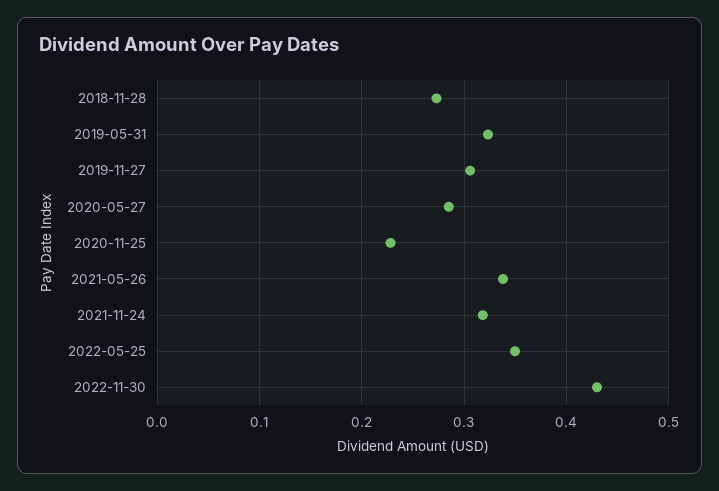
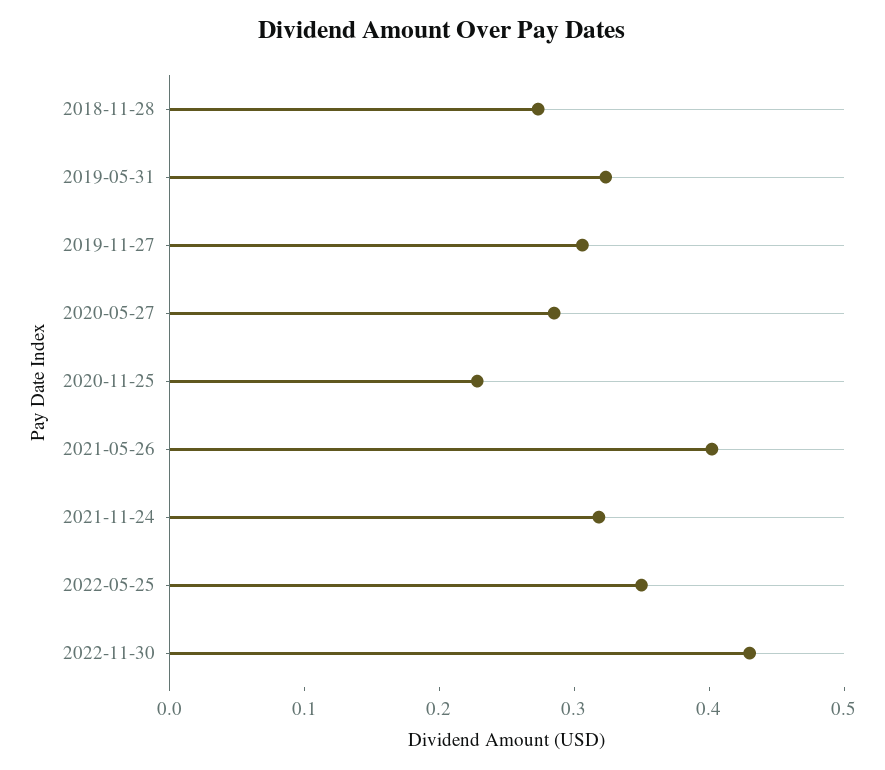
  {
    "2018-11-28": 0.27,
    "2019-05-31": 0.32,
    "2019-11-27": 0.31,
    "2020-05-27": 0.29,
    "2020-11-25": 0.23,
-   "2021-05-26": 0.34,
+   "2021-05-26": 0.4,
    "2021-11-24": 0.32,
    "2022-05-25": 0.35,
    "2022-11-30": 0.43
  }

